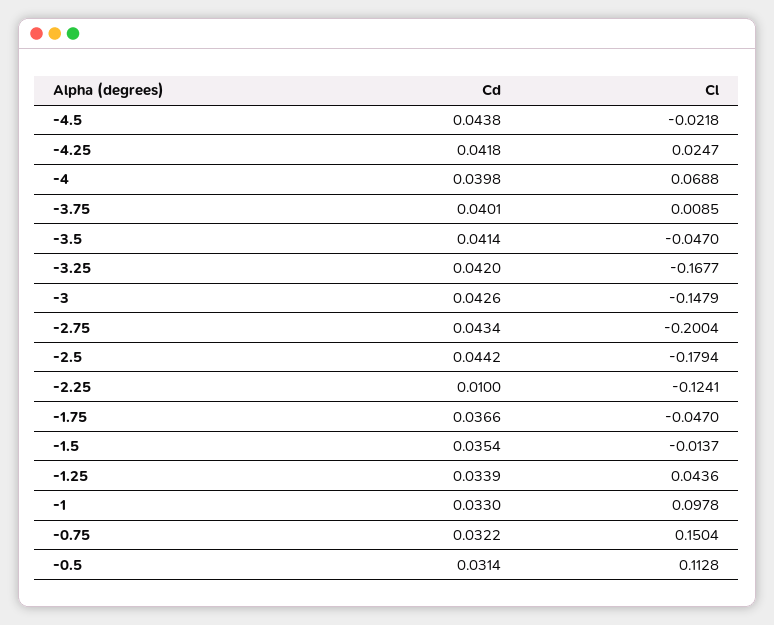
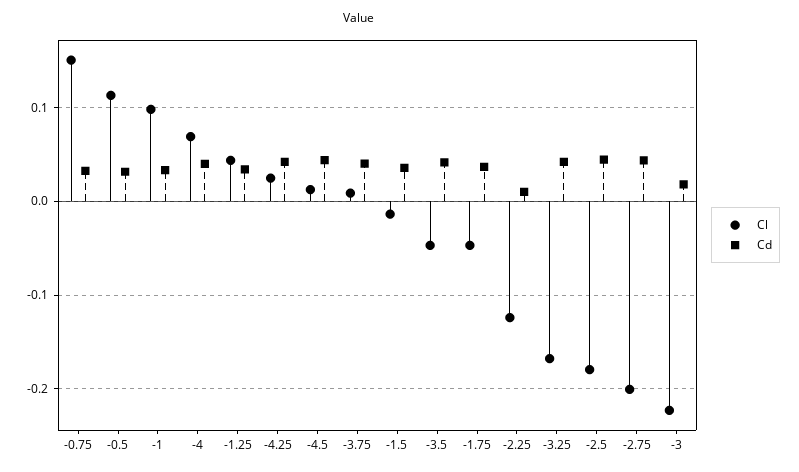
  {
    "Cd": {
      "-4.5": 0.0438,
      "-4.25": 0.0418,
      "-4": 0.0398,
      "-3.75": 0.0401,
      "-3.5": 0.0414,
      "-3.25": 0.042,
-     "-3": 0.0426,
+     "-3": 0.02,
      "-2.75": 0.0434,
      "-2.5": 0.0442,
      "-2.25": 0.01,
      "-1.75": 0.0366,
      "-1.5": 0.0354,
      "-1.25": 0.0339,
      "-1": 0.033,
      "-0.75": 0.0322,
      "-0.5": 0.0314
    },
    "Cl": {
-     "-4.5": -0.0218,
+     "-4.5": 0.01,
      "-4.25": 0.0247,
      "-4": 0.0688,
      "-3.75": 0.0085,
      "-3.5": -0.047,
      "-3.25": -0.1677,
-     "-3": -0.1479,
+     "-3": -0.22,
      "-2.75": -0.2004,
      "-2.5": -0.1794,
      "-2.25": -0.1241,
      "-1.75": -0.047,
      "-1.5": -0.0137,
      "-1.25": 0.0436,
      "-1": 0.0978,
      "-0.75": 0.1504,
      "-0.5": 0.1128
    }
  }

